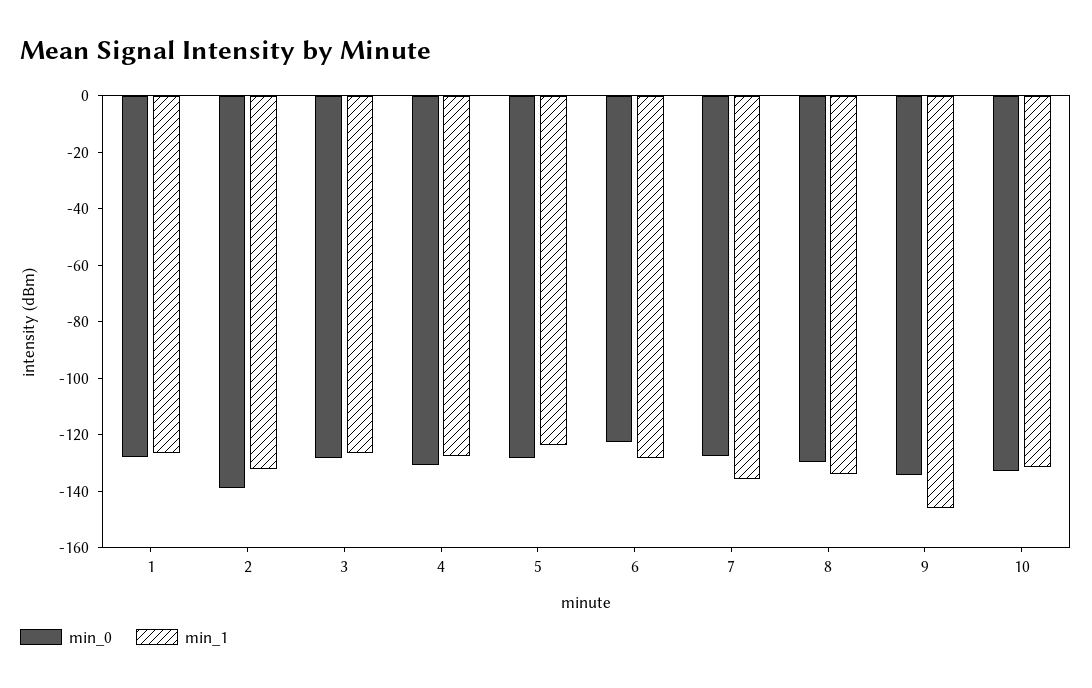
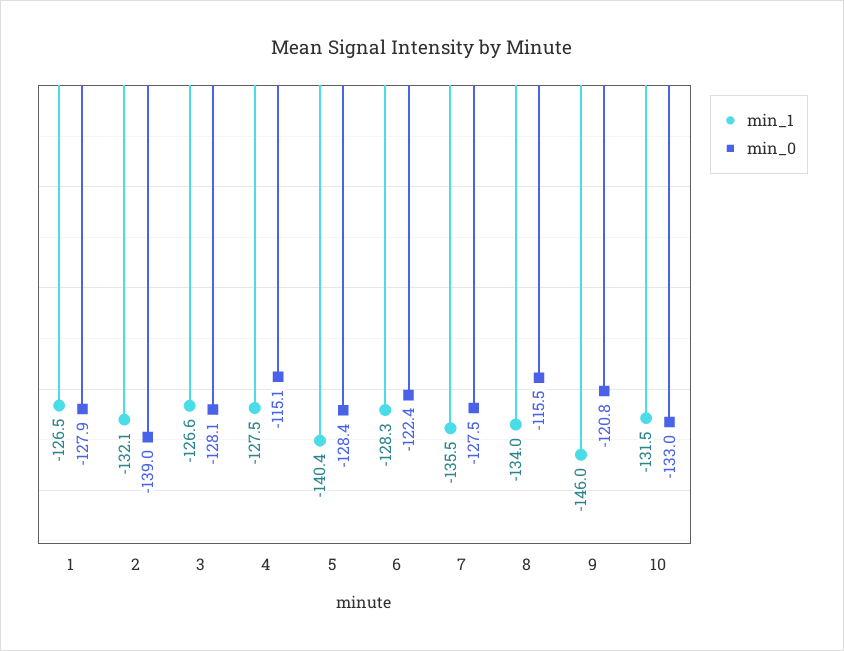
  {
    "min_0": {
      "1": -127.9,
      "2": -139,
      "3": -128.1,
-     "4": -130,
+     "4": -115.1,
      "5": -128.4,
      "6": -122.4,
      "7": -127.5,
-     "8": -130,
+     "8": -115.5,
-     "9": -135,
+     "9": -120.8,
      "10": -133
    },
    "min_1": {
      "1": -126.5,
      "2": -132.1,
      "3": -126.6,
      "4": -127.5,
-     "5": -125,
+     "5": -140.4,
      "6": -128.3,
      "7": -135.5,
      "8": -134,
      "9": -146,
      "10": -131.5
    }
  }

